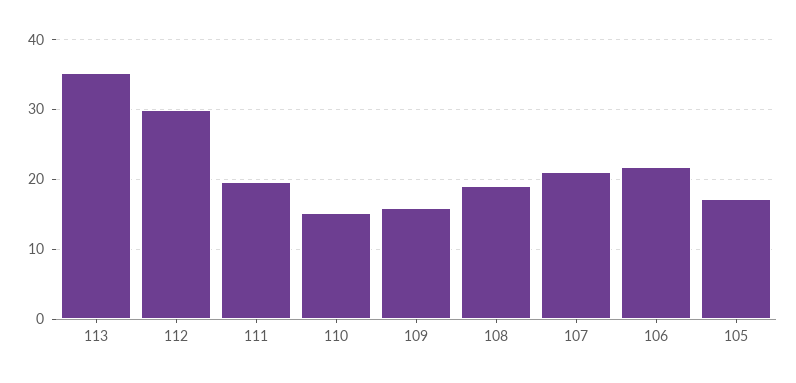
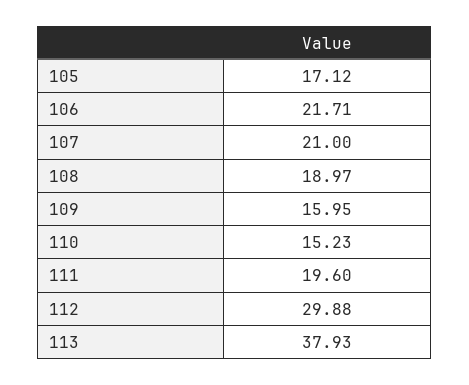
  {
-   "113": 35,
+   "113": 37.93,
    "112": 29.88,
    "111": 19.6,
    "110": 15.23,
    "109": 15.95,
    "108": 18.97,
    "107": 21,
    "106": 21.71,
    "105": 17.12
  }

